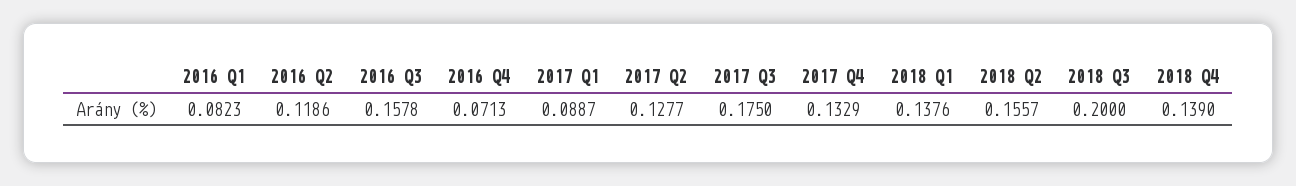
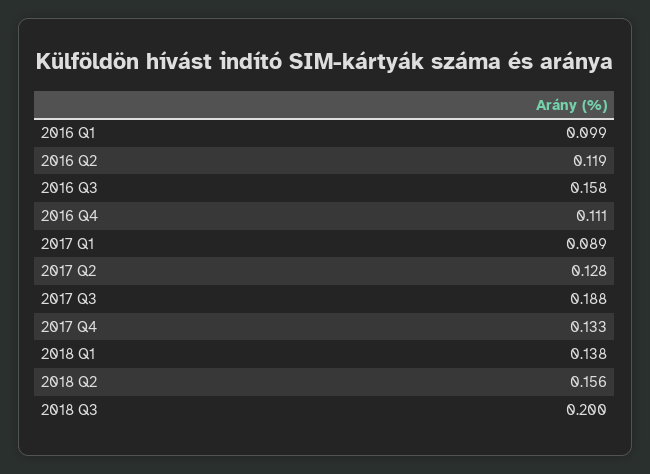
  {
-   "2016 Q1": 0.0823,
+   "2016 Q1": 0.099,
    "2016 Q2": 0.1186,
    "2016 Q3": 0.1578,
-   "2016 Q4": 0.0713,
+   "2016 Q4": 0.111,
    "2017 Q1": 0.0887,
    "2017 Q2": 0.1277,
-   "2017 Q3": 0.175,
+   "2017 Q3": 0.188,
    "2017 Q4": 0.1329,
    "2018 Q1": 0.1376,
    "2018 Q2": 0.1557,
-   "2018 Q3": 0.2,
+   "2018 Q3": 0.2
-   "2018 Q4": 0.139
  }

